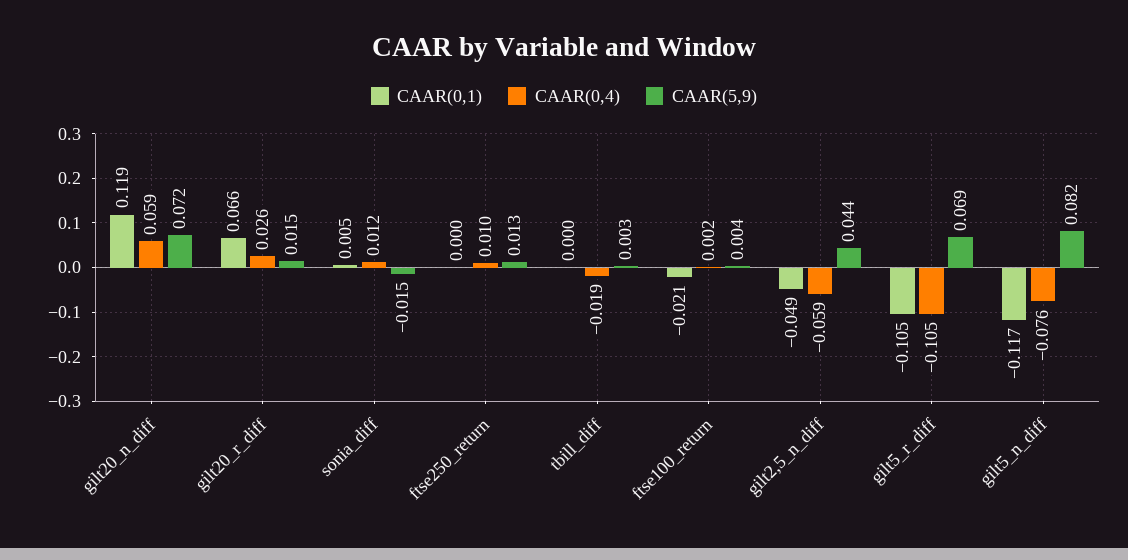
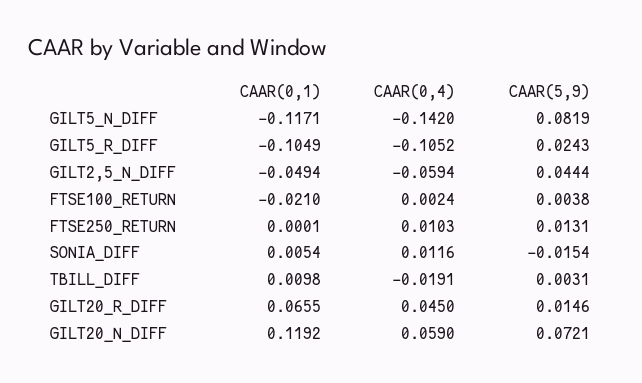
  {
    "CAAR(0,1)": {
      "gilt20_n_diff": 0.1192,
      "gilt20_r_diff": 0.0655,
      "sonia_diff": 0.0054,
      "ftse250_return": 0.0001,
-     "tbill_diff": 0,
+     "tbill_diff": 0.0098,
      "ftse100_return": -0.021,
      "gilt2,5_n_diff": -0.0494,
      "gilt5_r_diff": -0.1049,
      "gilt5_n_diff": -0.1171
    },
    "CAAR(0,4)": {
      "gilt20_n_diff": 0.059,
-     "gilt20_r_diff": 0.026,
+     "gilt20_r_diff": 0.045,
      "sonia_diff": 0.0116,
      "ftse250_return": 0.0103,
      "tbill_diff": -0.0191,
      "ftse100_return": 0.0024,
      "gilt2,5_n_diff": -0.0594,
      "gilt5_r_diff": -0.1052,
-     "gilt5_n_diff": -0.076
+     "gilt5_n_diff": -0.142
    },
    "CAAR(5,9)": {
      "gilt20_n_diff": 0.0721,
      "gilt20_r_diff": 0.0146,
      "sonia_diff": -0.0154,
      "ftse250_return": 0.0131,
      "tbill_diff": 0.0031,
      "ftse100_return": 0.0038,
      "gilt2,5_n_diff": 0.0444,
-     "gilt5_r_diff": 0.069,
+     "gilt5_r_diff": 0.0243,
      "gilt5_n_diff": 0.0819
    }
  }

